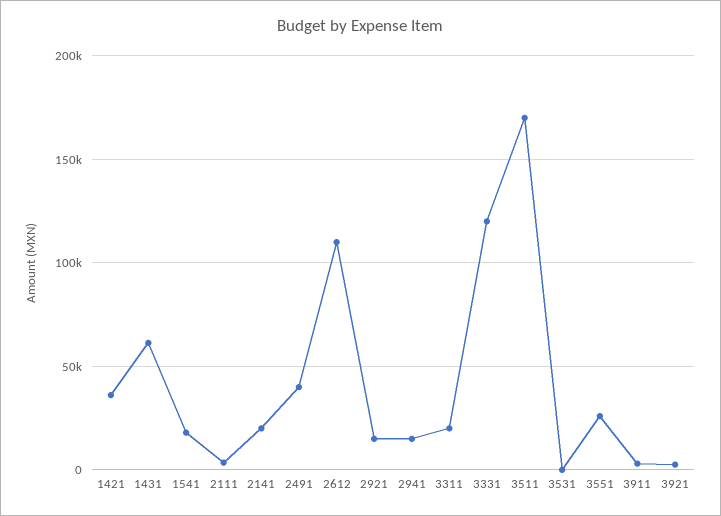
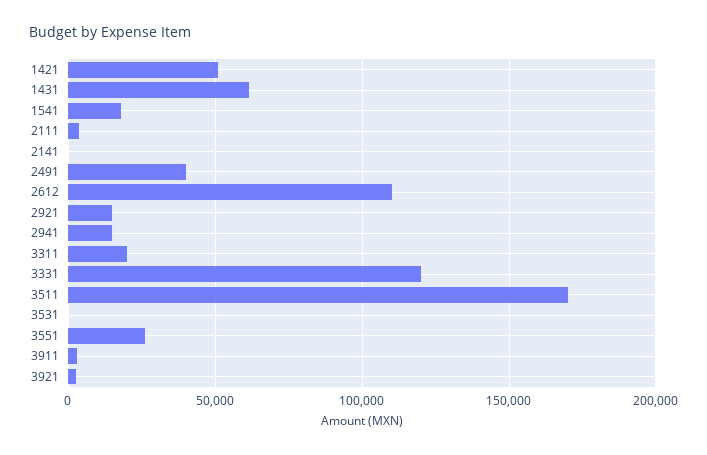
  {
-   "1421": 35000,
+   "1421": 50000,
    "1431": 60000,
    "1541": 20000,
    "2111": 5000,
-   "2141": 20000,
+   "2141": 0,
    "2491": 40000,
    "2612": 110000,
    "2921": 15000,
    "2941": 15000,
    "3311": 20000,
    "3331": 120000,
    "3511": 170000,
    "3531": 0,
    "3551": 25000,
    "3911": 5000,
    "3921": 5000
  }

